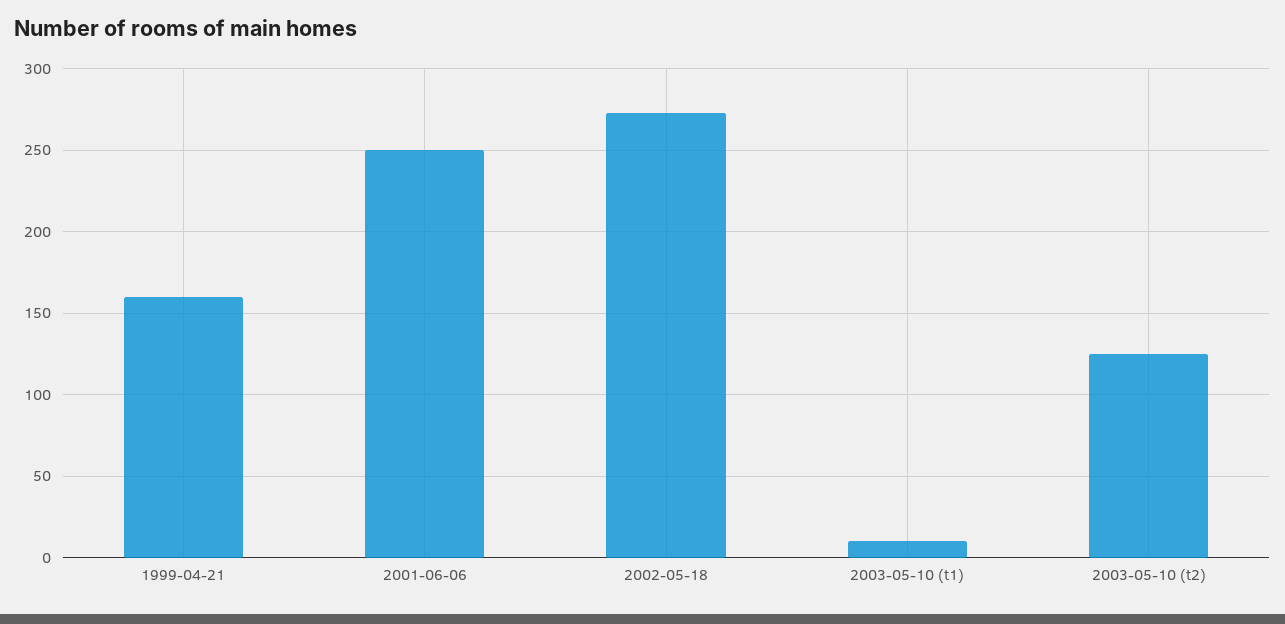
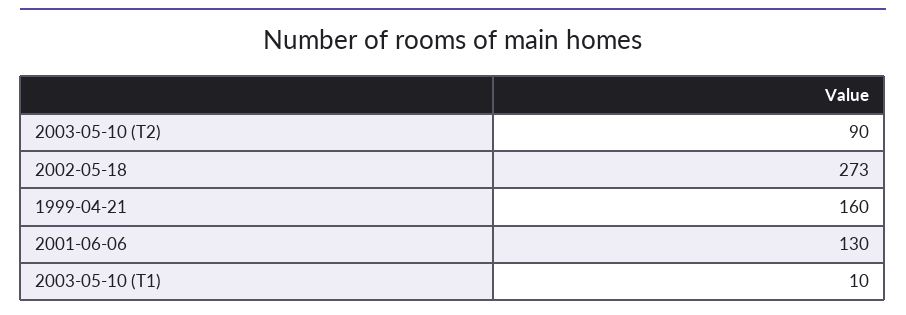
  {
    "1999-04-21": 160,
-   "2001-06-06": 250,
+   "2001-06-06": 130,
    "2002-05-18": 273,
    "2003-05-10 (t1)": 10,
-   "2003-05-10 (t2)": 125
+   "2003-05-10 (t2)": 90
  }

